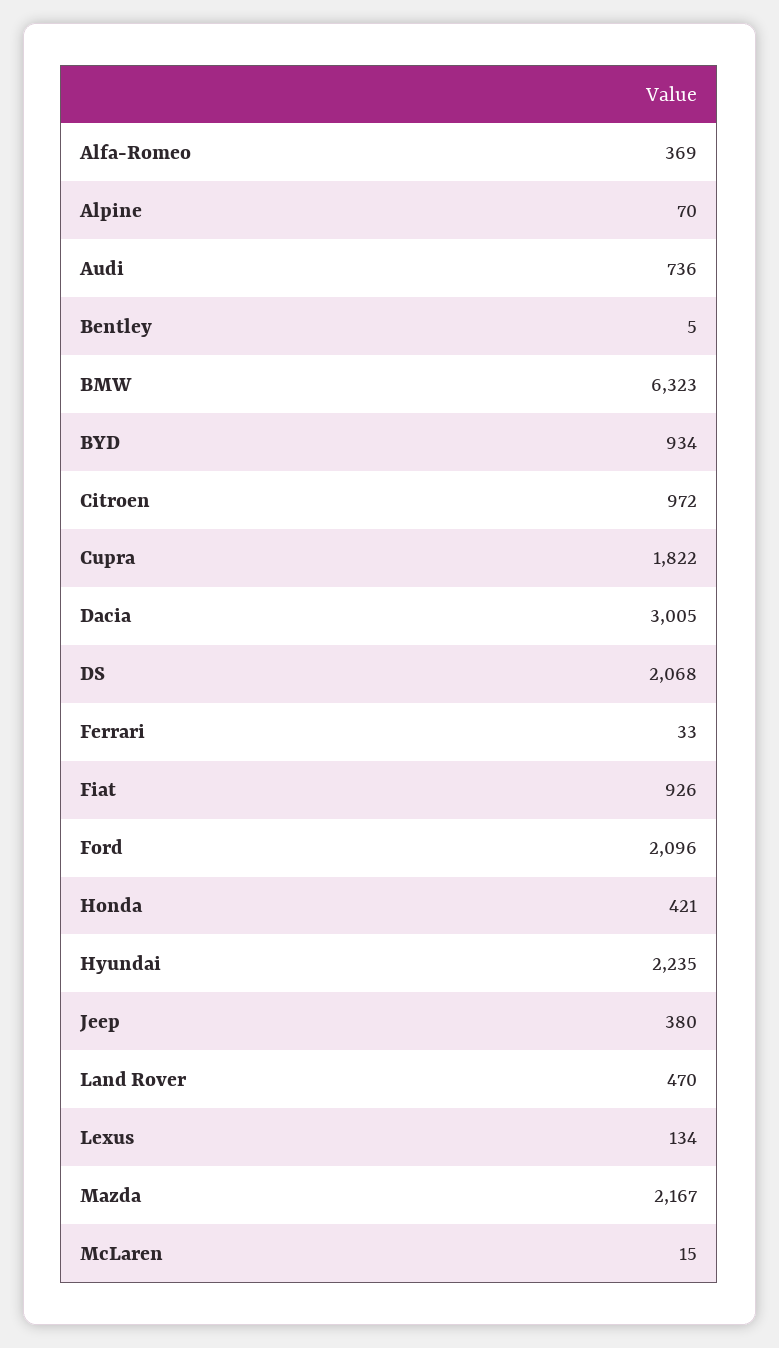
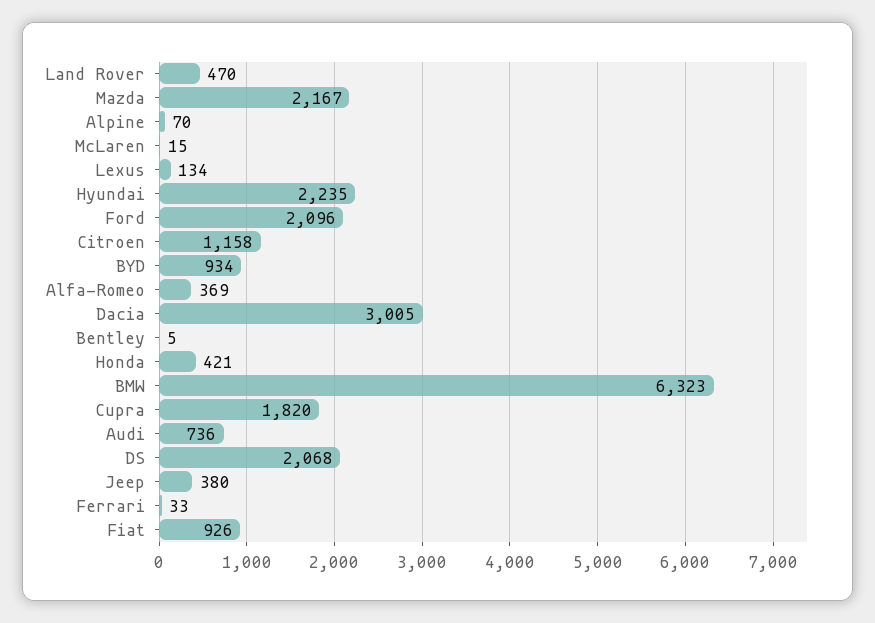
  {
    "Alfa-Romeo": 369,
    "Alpine": 70,
    "Audi": 736,
    "Bentley": 5,
    "BMW": 6323,
    "BYD": 934,
-   "Citroen": 972,
+   "Citroen": 1158,
-   "Cupra": 1822,
+   "Cupra": 1820,
    "Dacia": 3005,
    "DS": 2068,
    "Ferrari": 33,
    "Fiat": 926,
    "Ford": 2096,
    "Honda": 421,
    "Hyundai": 2235,
    "Jeep": 380,
    "Land Rover": 470,
    "Lexus": 134,
    "Mazda": 2167,
    "McLaren": 15
  }

